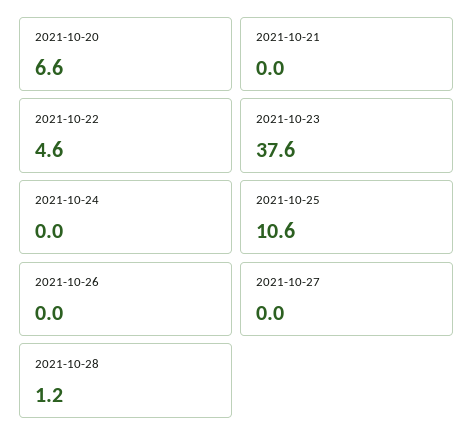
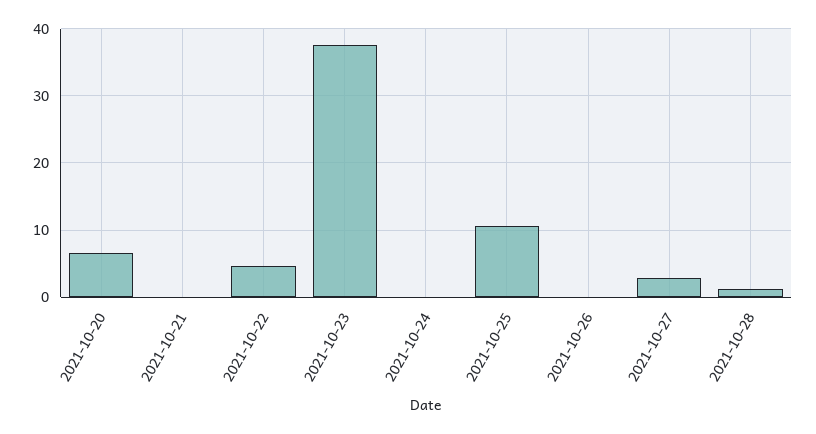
  {
    "2021-10-20": 6.6,
    "2021-10-21": 0,
    "2021-10-22": 4.6,
    "2021-10-23": 37.6,
    "2021-10-24": 0,
    "2021-10-25": 10.6,
    "2021-10-26": 0,
-   "2021-10-27": 0,
+   "2021-10-27": 3,
    "2021-10-28": 1.2
  }

